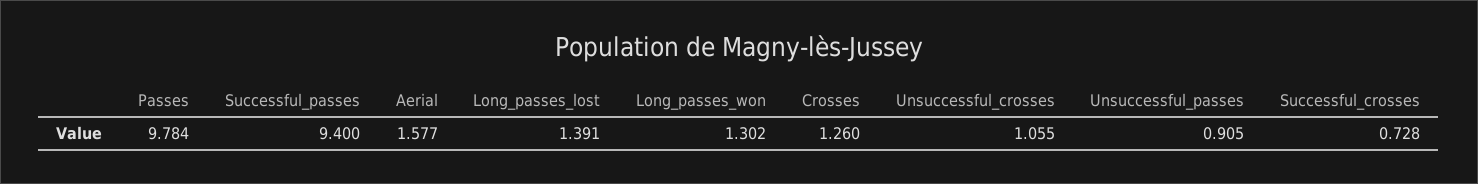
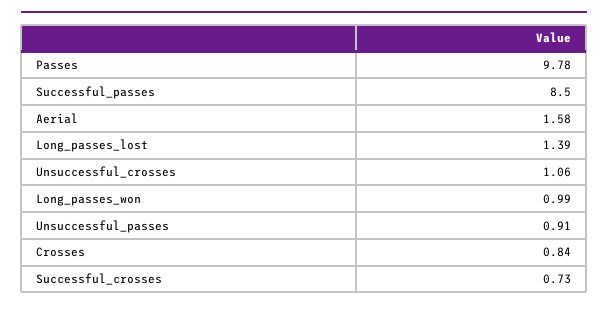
  {
    "Passes": 9.784,
-   "Successful_passes": 9.4,
+   "Successful_passes": 8.5,
    "Aerial": 1.577,
    "Long_passes_lost": 1.391,
-   "Long_passes_won": 1.302,
+   "Long_passes_won": 0.99,
-   "Crosses": 1.26,
+   "Crosses": 0.84,
    "Unsuccessful_crosses": 1.055,
    "Unsuccessful_passes": 0.905,
    "Successful_crosses": 0.728
  }

